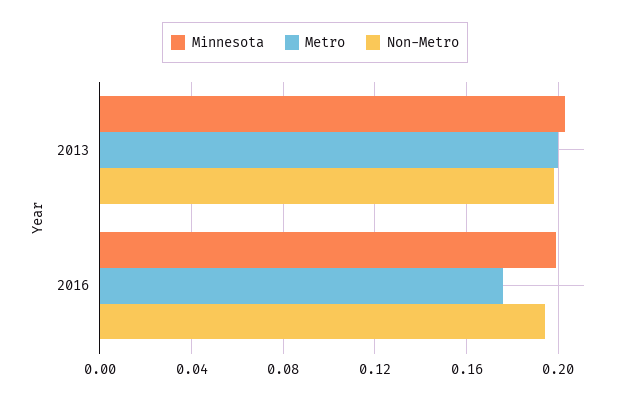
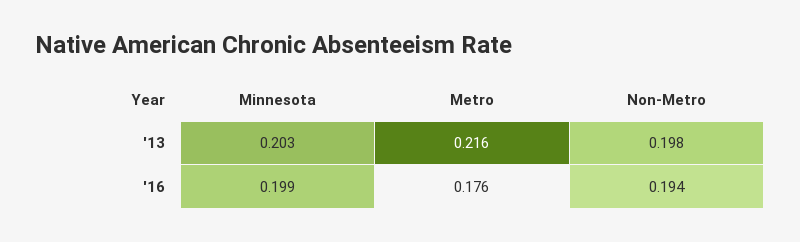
  {
    "Minnesota": {
      "2013": 0.203,
      "2016": 0.199
    },
    "Metro": {
-     "2013": 0.2,
+     "2013": 0.216,
      "2016": 0.176
    },
    "Non-Metro": {
      "2013": 0.198,
      "2016": 0.194
    }
  }

